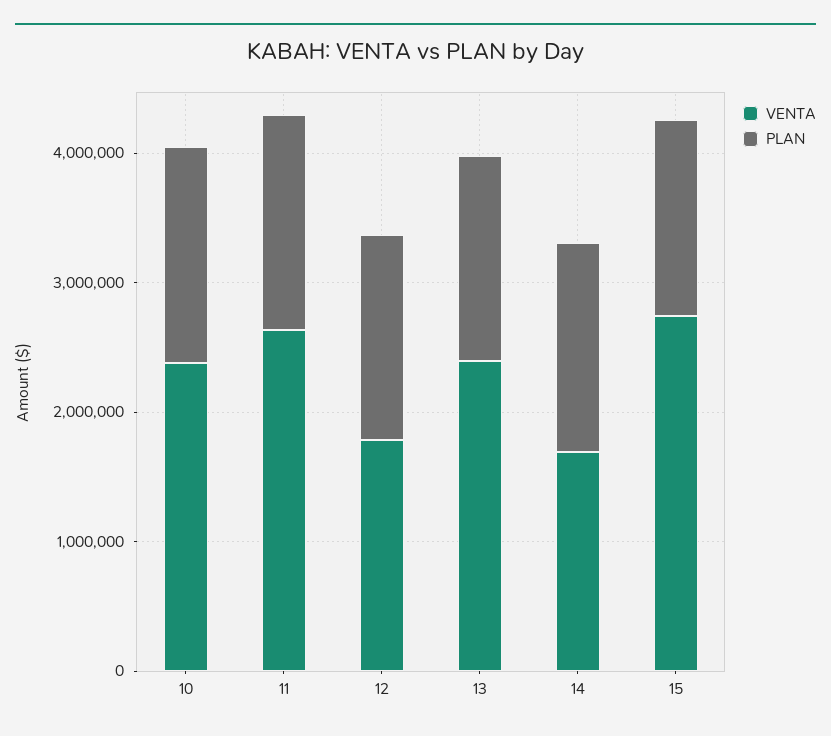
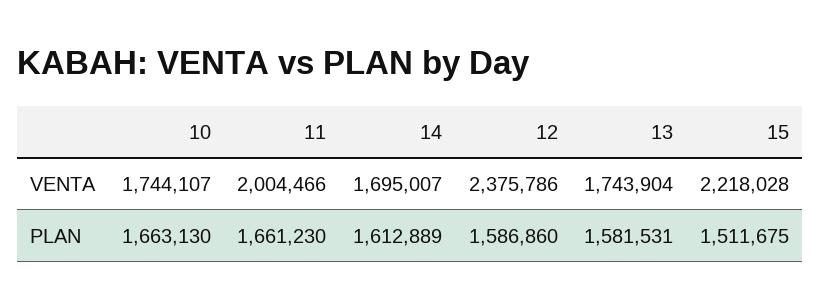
  {
    "VENTA": {
-     "10": 2400000,
+     "10": 1744107,
-     "11": 2600000,
+     "11": 2004466,
-     "12": 1800000,
+     "12": 2375786,
-     "13": 2400000,
+     "13": 1743904,
      "14": 1695007,
-     "15": 2800000
+     "15": 2218028
    },
    "PLAN": {
      "10": 1663130,
      "11": 1661230,
      "12": 1586860,
      "13": 1581531,
      "14": 1612889,
      "15": 1511675
    }
  }

